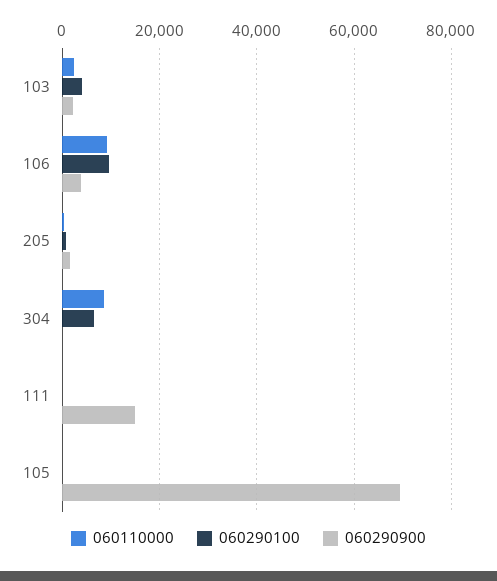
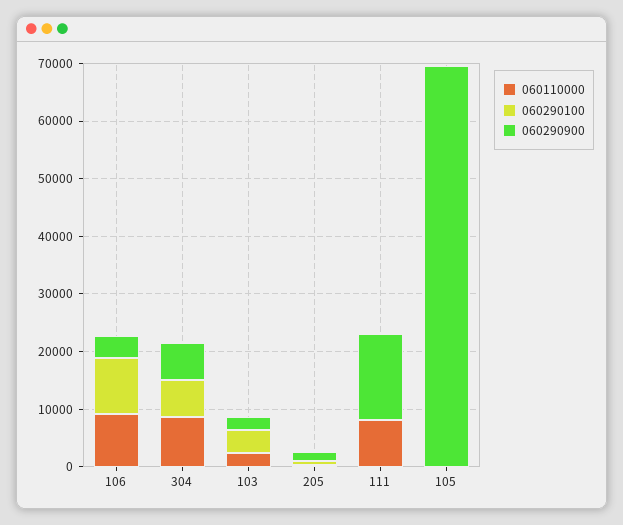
  {
    "060110000": {
      "103": 2000,
      "106": 10000,
      "205": 0,
      "304": 8000,
-     "111": 0,
+     "111": 8000,
      "105": 0
    },
    "060290100": {
      "103": 4000,
      "106": 10000,
      "205": 0,
      "304": 6000,
      "111": 0,
      "105": 0
    },
    "060290900": {
      "103": 2000,
      "106": 4000,
      "205": 2000,
-     "304": 0,
+     "304": 6000,
      "111": 14000,
      "105": 70000
    }
  }

